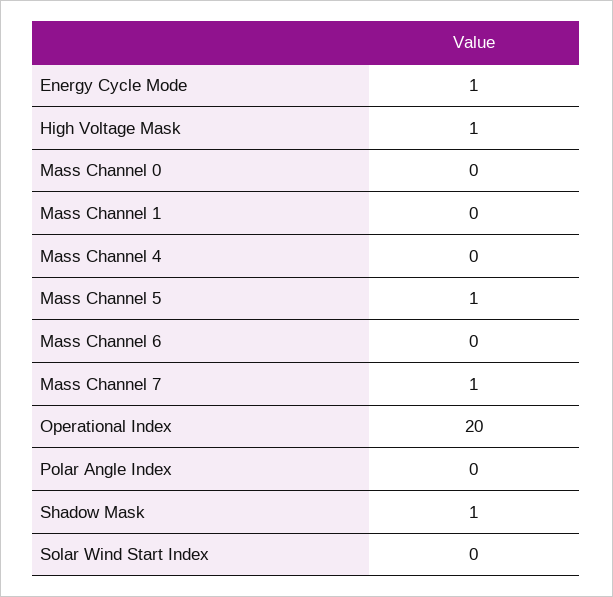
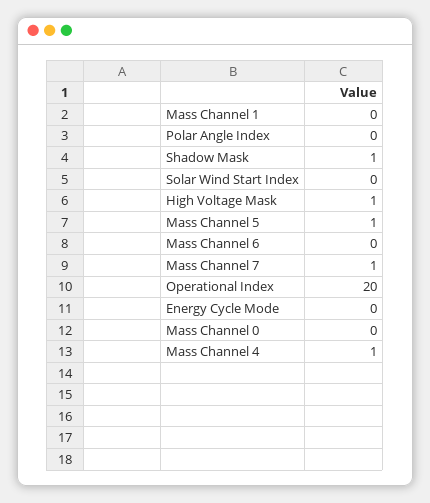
  {
-   "Energy Cycle Mode": 1,
+   "Energy Cycle Mode": 0,
    "High Voltage Mask": 1,
    "Mass Channel 0": 0,
    "Mass Channel 1": 0,
-   "Mass Channel 4": 0,
+   "Mass Channel 4": 1,
    "Mass Channel 5": 1,
    "Mass Channel 6": 0,
    "Mass Channel 7": 1,
    "Operational Index": 20,
    "Polar Angle Index": 0,
    "Shadow Mask": 1,
    "Solar Wind Start Index": 0
  }

